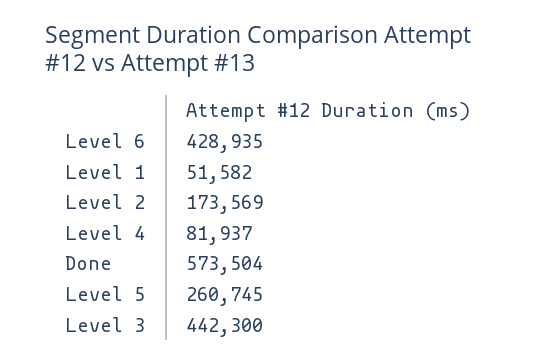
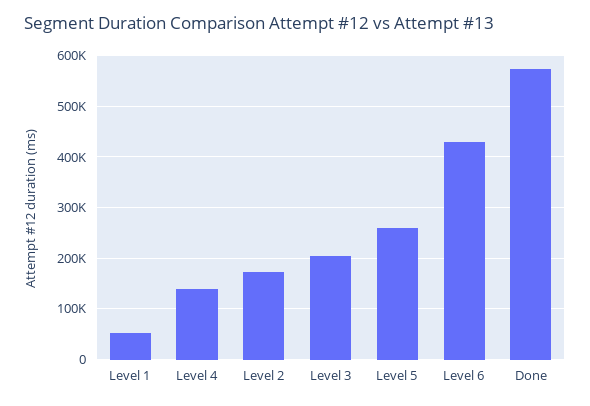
  {
    "Level 6": 428935,
    "Level 1": 51582,
    "Level 2": 173569,
-   "Level 4": 81937,
+   "Level 4": 140000,
    "Done": 573504,
    "Level 5": 260745,
-   "Level 3": 442300
+   "Level 3": 200000
  }

